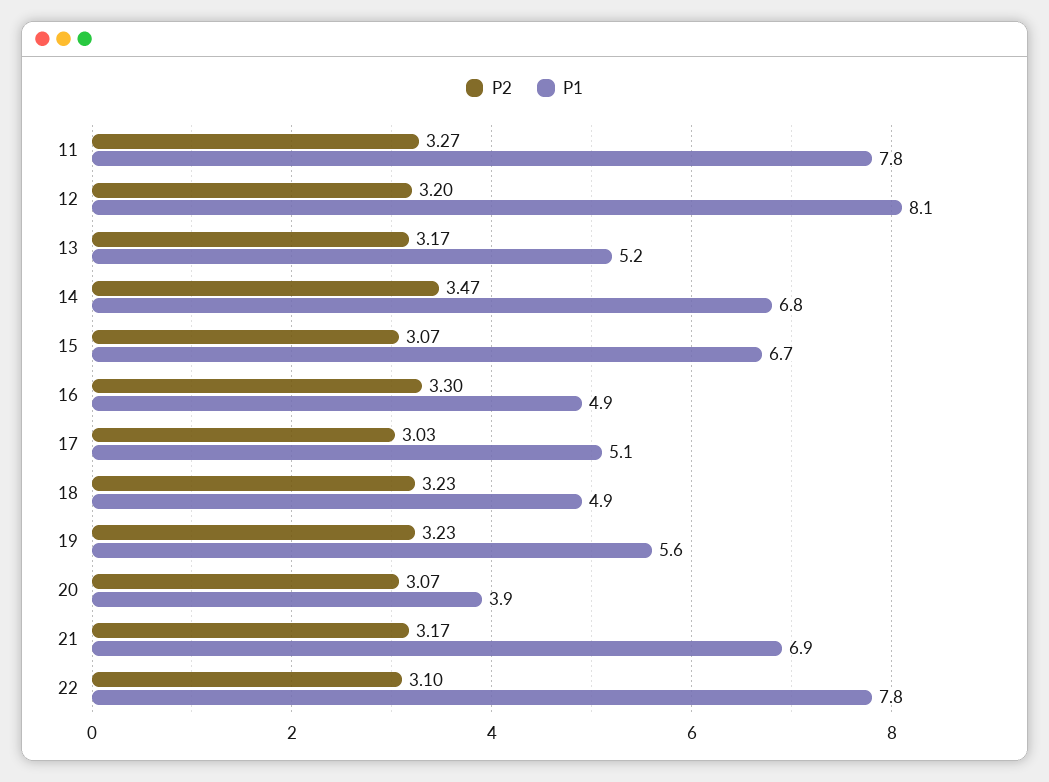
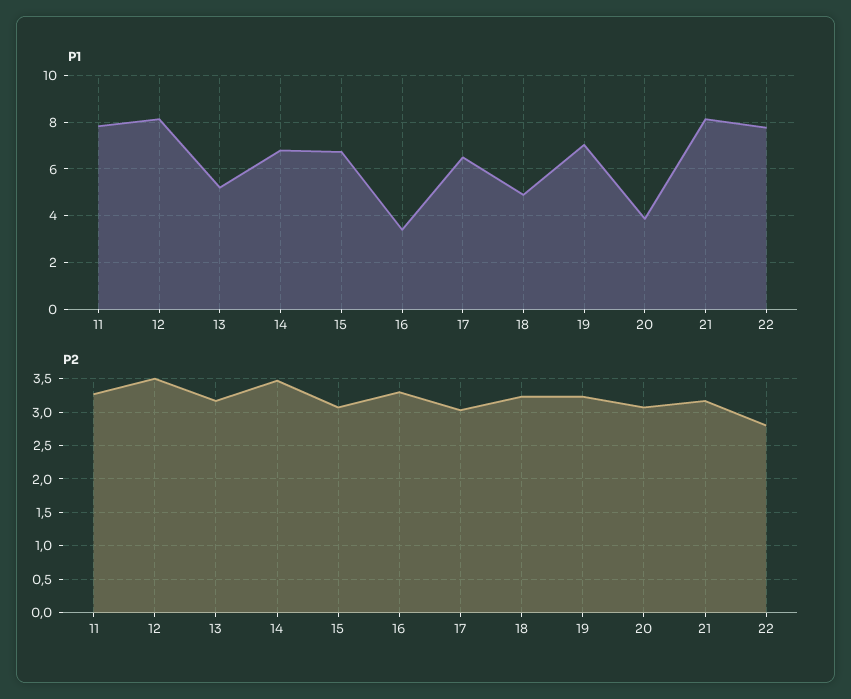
  {
    "P2": {
      "11": 3.27,
-     "12": 3.2,
+     "12": 3.5,
      "13": 3.17,
      "14": 3.47,
      "15": 3.07,
      "16": 3.3,
      "17": 3.03,
      "18": 3.23,
      "19": 3.23,
      "20": 3.07,
      "21": 3.17,
-     "22": 3.1
+     "22": 2.8
    },
    "P1": {
      "11": 7.8,
      "12": 8.1,
      "13": 5.2,
      "14": 6.8,
      "15": 6.7,
-     "16": 4.9,
+     "16": 3.5,
-     "17": 5.1,
+     "17": 6.5,
      "18": 4.9,
-     "19": 5.6,
+     "19": 7,
      "20": 3.9,
-     "21": 6.9,
+     "21": 8,
      "22": 7.8
    }
  }

